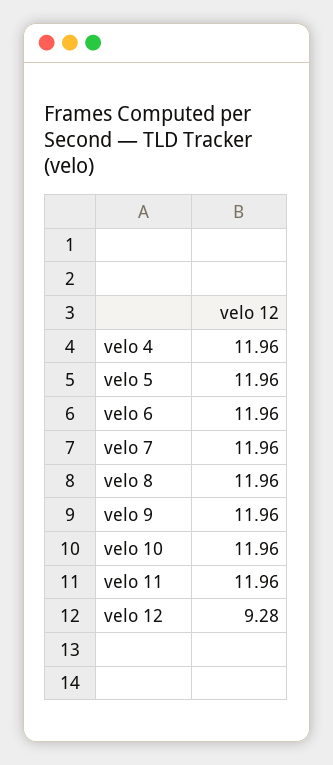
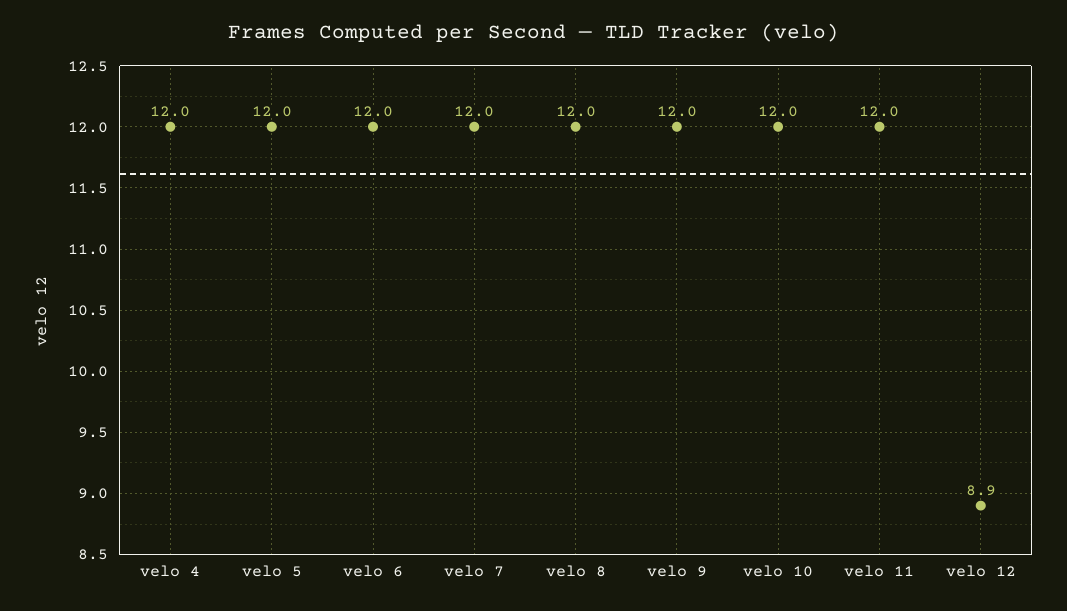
  {
    "velo 4": 11.96,
    "velo 5": 11.96,
    "velo 6": 11.96,
    "velo 7": 11.96,
    "velo 8": 11.96,
    "velo 9": 11.96,
    "velo 10": 11.96,
    "velo 11": 11.96,
-   "velo 12": 9.28
+   "velo 12": 8.9
  }

